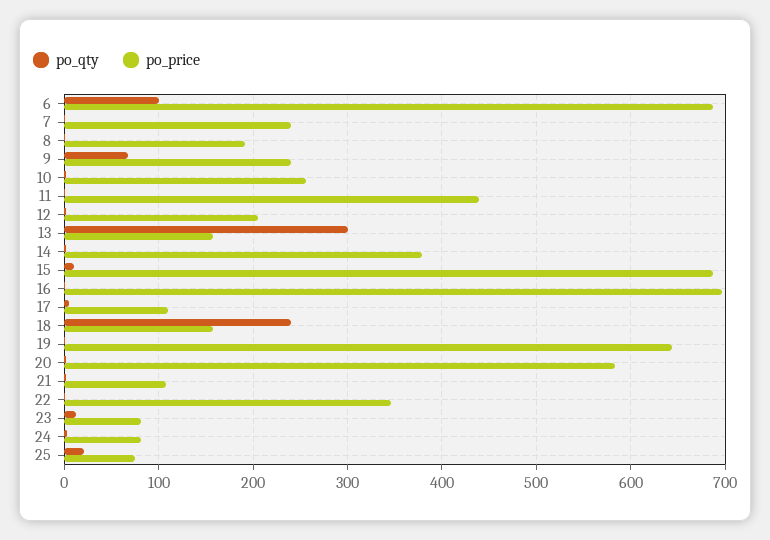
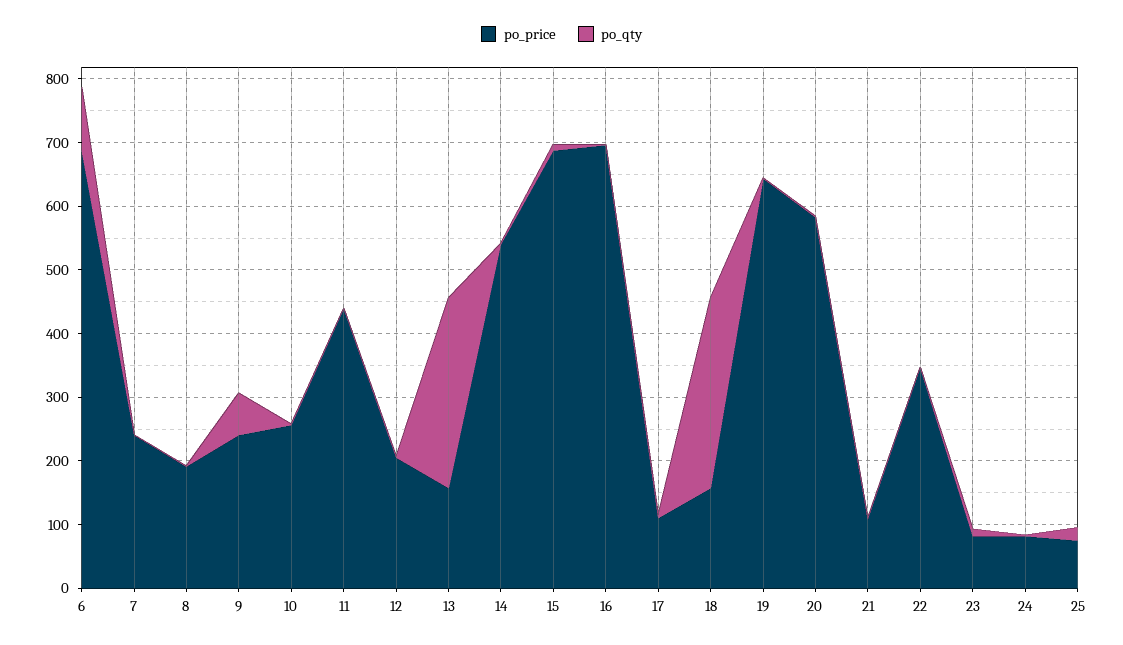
  {
    "po_qty": {
      "6": 100,
      "7": 0,
      "8": 0,
      "9": 70,
      "10": 0,
      "11": 0,
      "12": 0,
      "13": 300,
      "14": 0,
      "15": 10,
      "16": 0,
      "17": 10,
-     "18": 240,
+     "18": 300,
      "19": 0,
      "20": 0,
      "21": 0,
      "22": 0,
      "23": 10,
      "24": 0,
      "25": 20
    },
    "po_price": {
      "6": 690,
      "7": 240,
      "8": 190,
      "9": 240,
      "10": 260,
      "11": 440,
      "12": 210,
      "13": 160,
-     "14": 380,
+     "14": 540,
      "15": 690,
      "16": 700,
      "17": 110,
      "18": 160,
      "19": 640,
      "20": 580,
      "21": 110,
      "22": 350,
      "23": 80,
      "24": 80,
      "25": 70
    }
  }

